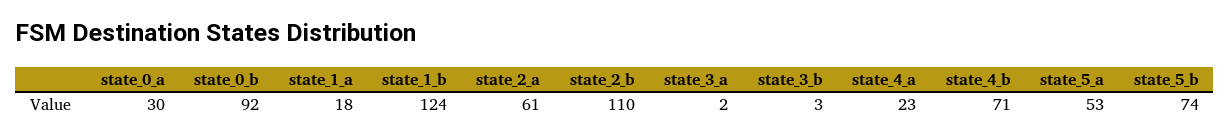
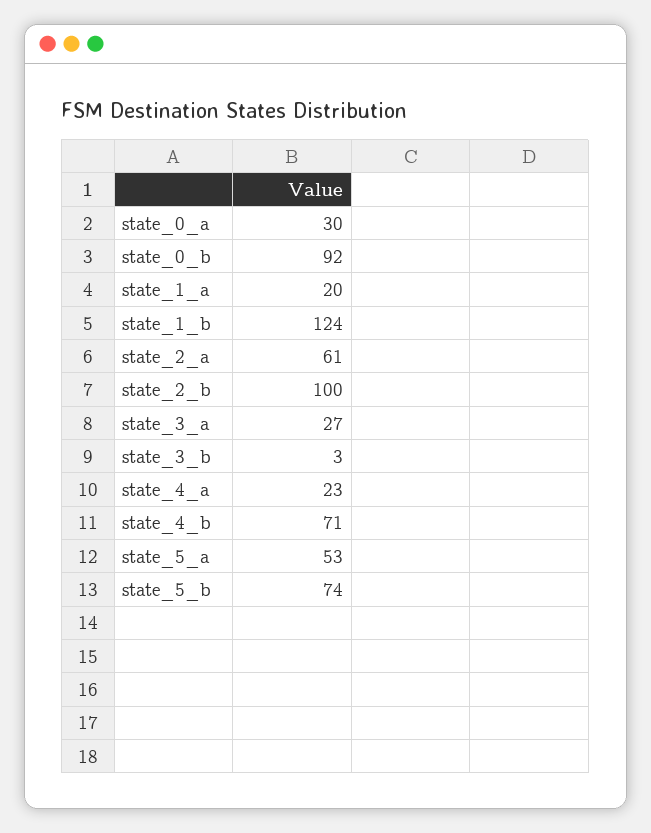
  {
    "state_0_a": 30,
    "state_0_b": 92,
-   "state_1_a": 18,
+   "state_1_a": 20,
    "state_1_b": 124,
    "state_2_a": 61,
-   "state_2_b": 110,
+   "state_2_b": 100,
-   "state_3_a": 2,
+   "state_3_a": 27,
    "state_3_b": 3,
    "state_4_a": 23,
    "state_4_b": 71,
    "state_5_a": 53,
    "state_5_b": 74
  }

